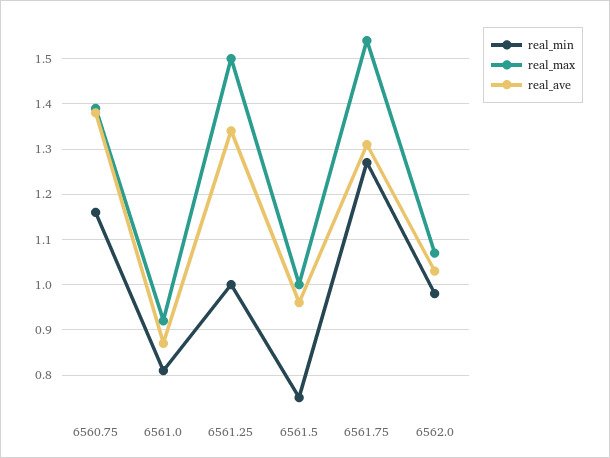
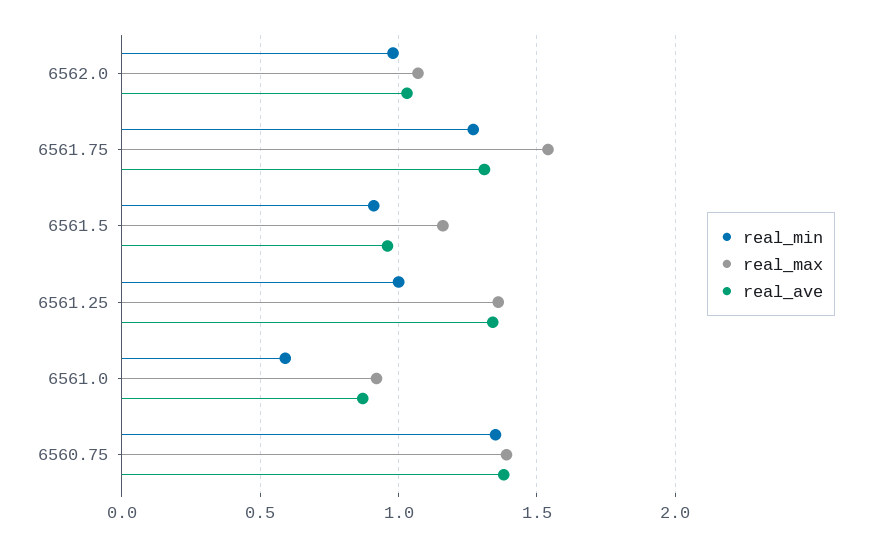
  {
    "real_min": {
-     "6560.75": 1.15,
+     "6560.75": 1.35,
-     "6561.0": 0.8,
+     "6561.0": 0.6,
      "6561.25": 1,
-     "6561.5": 0.75,
+     "6561.5": 0.9,
      "6561.75": 1.25,
      "6562.0": 1
    },
    "real_max": {
      "6560.75": 1.4,
      "6561.0": 0.9,
-     "6561.25": 1.5,
+     "6561.25": 1.35,
-     "6561.5": 1,
+     "6561.5": 1.15,
      "6561.75": 1.55,
      "6562.0": 1.05
    },
    "real_ave": {
      "6560.75": 1.4,
      "6561.0": 0.85,
      "6561.25": 1.35,
      "6561.5": 0.95,
      "6561.75": 1.3,
      "6562.0": 1.05
    }
  }

